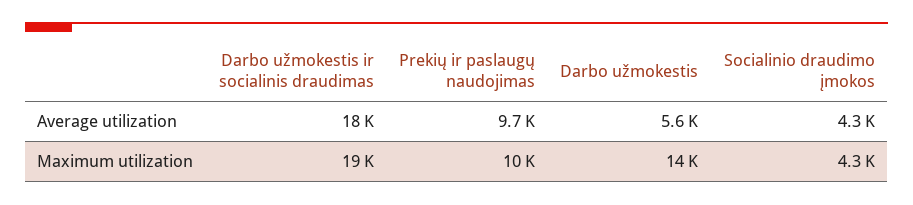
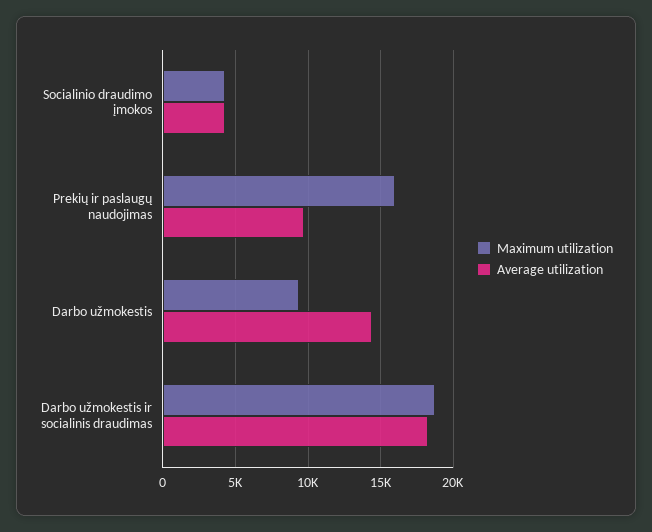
  {
    "Average utilization": {
      "Darbo užmokestis ir socialinis draudimas": 18000,
      "Prekių ir paslaugų naudojimas": 9700,
-     "Darbo užmokestis": 5600,
+     "Darbo užmokestis": 14500,
      "Socialinio draudimo įmokos": 4300
    },
    "Maximum utilization": {
      "Darbo užmokestis ir socialinis draudimas": 19000,
-     "Prekių ir paslaugų naudojimas": 10000,
+     "Prekių ir paslaugų naudojimas": 16000,
-     "Darbo užmokestis": 14000,
+     "Darbo užmokestis": 9500,
      "Socialinio draudimo įmokos": 4300
    }
  }

